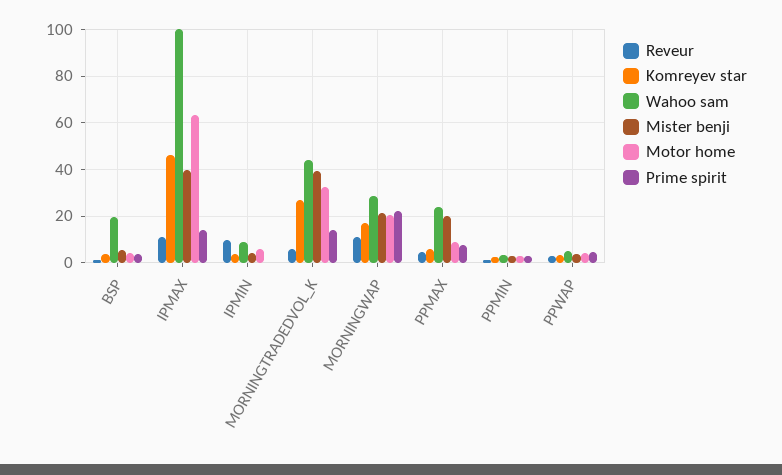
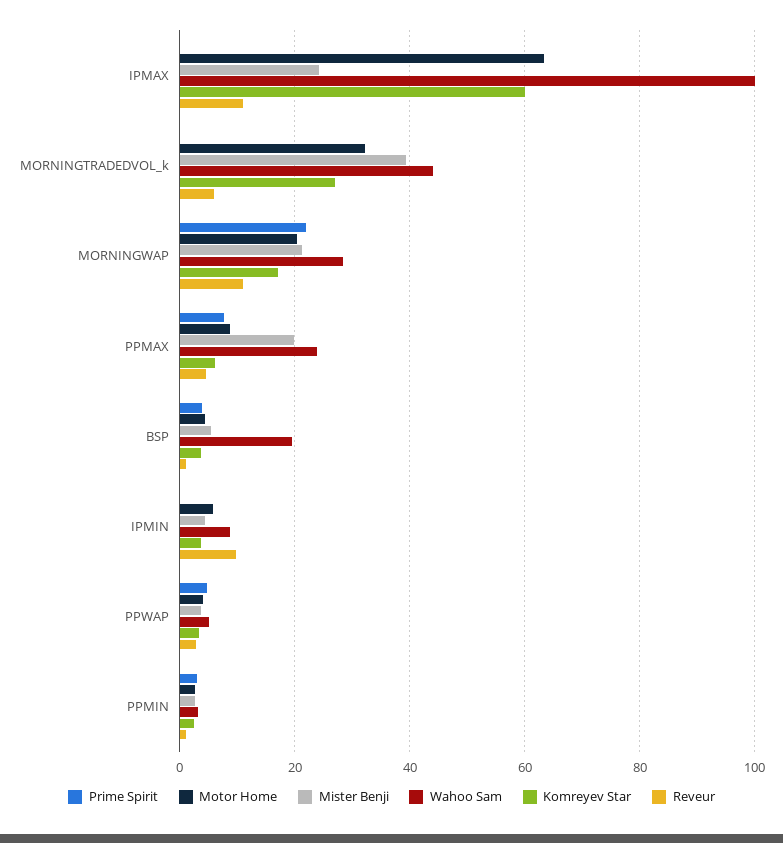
  {
    "Reveur": {
      "BSP": 2,
      "IPMAX": 12,
      "IPMIN": 10,
      "MORNINGTRADEDVOL_K": 6,
      "MORNINGWAP": 12,
      "PPMAX": 4,
      "PPMIN": 2,
      "PPWAP": 2
    },
    "Komreyev star": {
      "BSP": 4,
-     "IPMAX": 45,
+     "IPMAX": 60,
      "IPMIN": 4,
      "MORNINGTRADEDVOL_K": 28,
      "MORNINGWAP": 18,
      "PPMAX": 6,
      "PPMIN": 2,
      "PPWAP": 4
    },
    "Wahoo sam": {
      "BSP": 20,
      "IPMAX": 100,
      "IPMIN": 8,
      "MORNINGTRADEDVOL_K": 44,
      "MORNINGWAP": 28,
      "PPMAX": 24,
      "PPMIN": 4,
      "PPWAP": 6
    },
    "Mister benji": {
      "BSP": 6,
-     "IPMAX": 40,
+     "IPMAX": 24,
      "IPMIN": 4,
      "MORNINGTRADEDVOL_K": 40,
      "MORNINGWAP": 22,
      "PPMAX": 20,
      "PPMIN": 2,
      "PPWAP": 4
    },
    "Motor home": {
      "BSP": 4,
      "IPMAX": 64,
      "IPMIN": 6,
      "MORNINGTRADEDVOL_K": 32,
      "MORNINGWAP": 20,
      "PPMAX": 8,
      "PPMIN": 2,
      "PPWAP": 4
    },
    "Prime spirit": {
      "BSP": 4,
-     "IPMAX": 15,
+     "IPMAX": 0,
      "IPMIN": 0,
-     "MORNINGTRADEDVOL_K": 15,
+     "MORNINGTRADEDVOL_K": 0,
      "MORNINGWAP": 22,
      "PPMAX": 8,
      "PPMIN": 2,
      "PPWAP": 4
    }
  }

